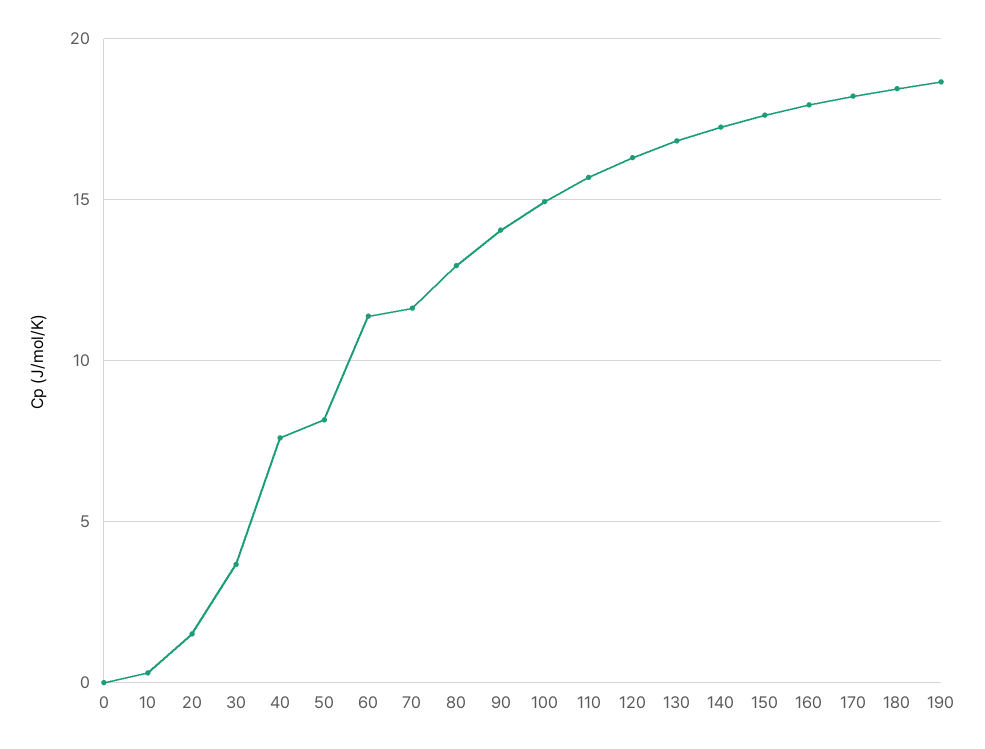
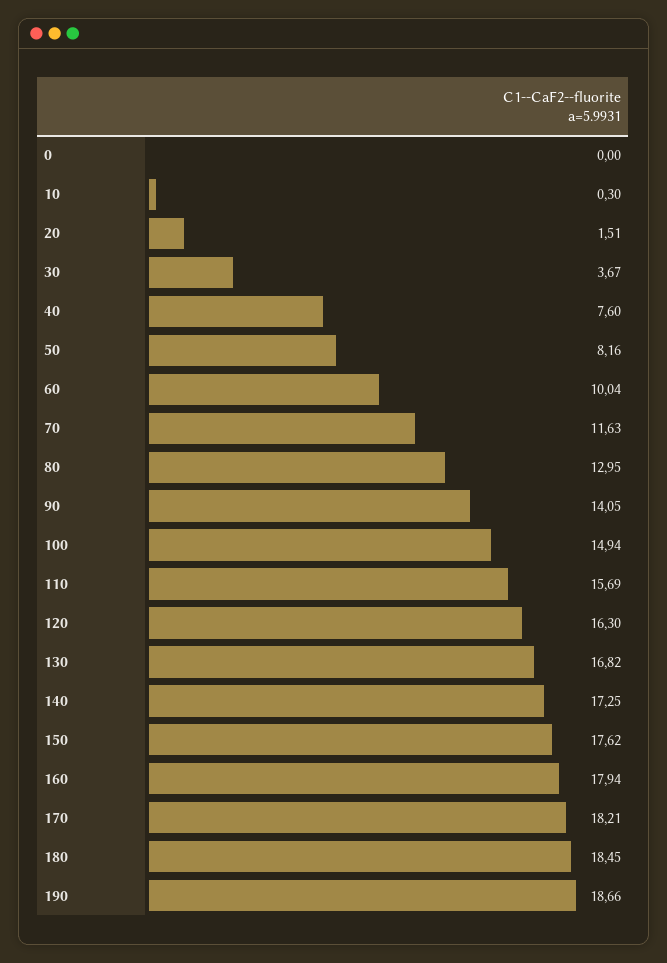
  {
    "0": 0,
    "10": 0.3,
    "20": 1.51,
    "30": 3.67,
    "40": 7.6,
    "50": 8.16,
-   "60": 11.5,
+   "60": 10.04,
    "70": 11.63,
    "80": 12.95,
    "90": 14.05,
    "100": 14.94,
    "110": 15.69,
    "120": 16.3,
    "130": 16.82,
    "140": 17.25,
    "150": 17.62,
    "160": 17.94,
    "170": 18.21,
    "180": 18.45,
    "190": 18.66
  }

